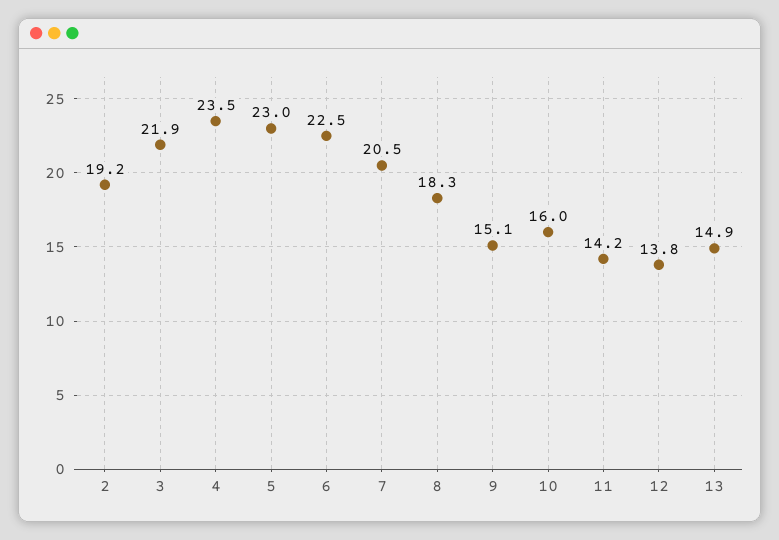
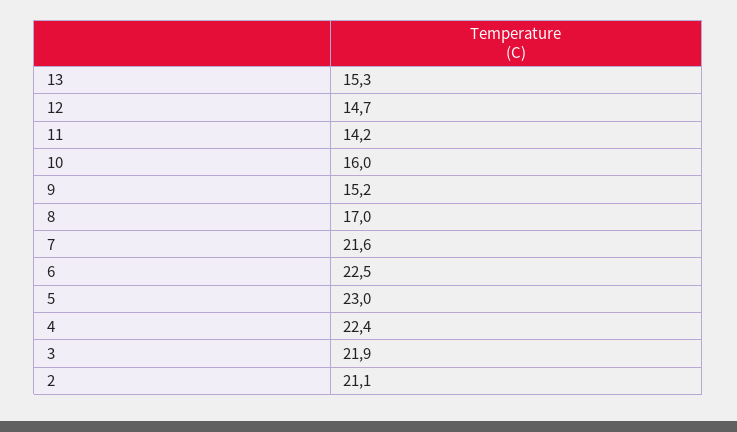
  {
-   "2": 19.2,
+   "2": 21.1,
    "3": 21.9,
-   "4": 23.5,
+   "4": 22.4,
    "5": 23,
    "6": 22.5,
-   "7": 20.5,
+   "7": 21.6,
-   "8": 18.3,
+   "8": 17,
-   "9": 15.1,
+   "9": 15.2,
    "10": 16,
    "11": 14.2,
-   "12": 13.8,
+   "12": 14.7,
-   "13": 14.9
+   "13": 15.3
  }

